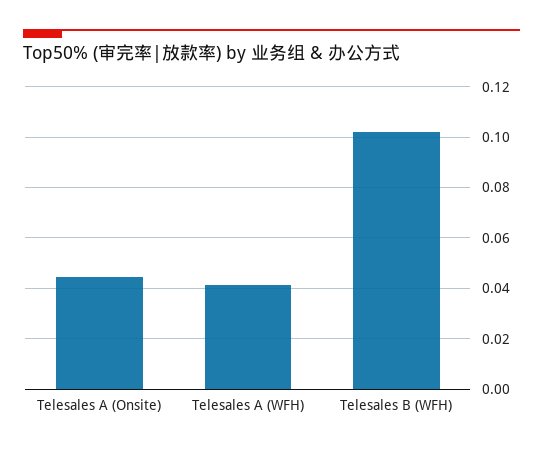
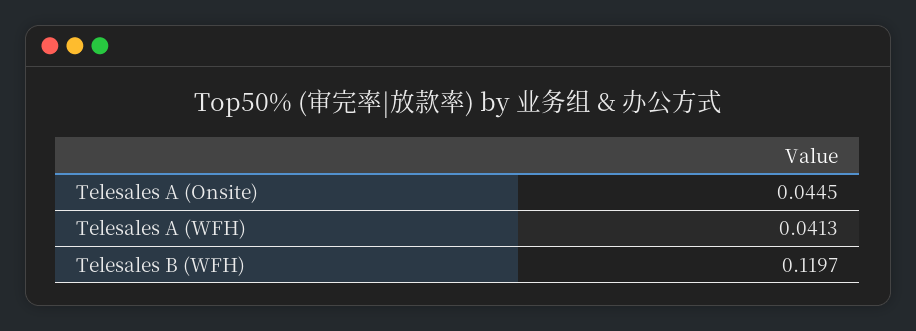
  {
    "Telesales A (Onsite)": 0.0445,
    "Telesales A (WFH)": 0.0413,
-   "Telesales B (WFH)": 0.1025
+   "Telesales B (WFH)": 0.1197
  }

